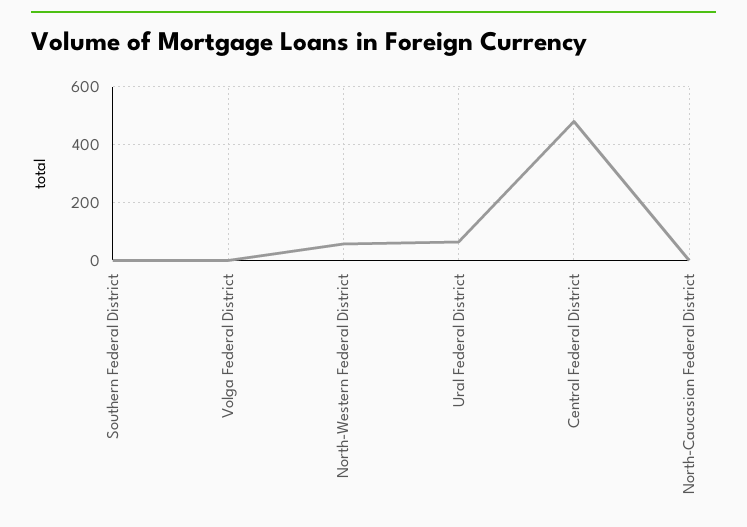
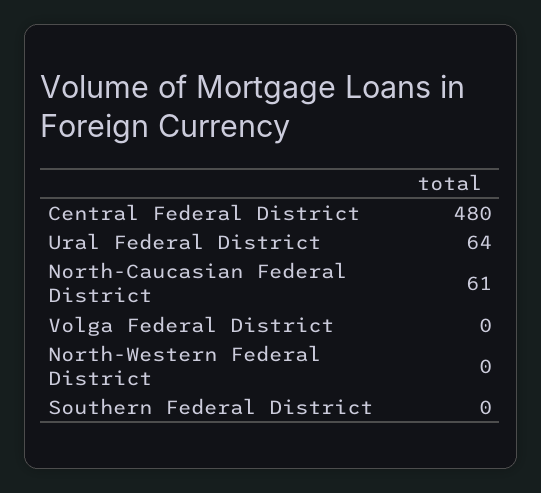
  {
    "Southern Federal District": 0,
    "Volga Federal District": 0,
-   "North-Western Federal District": 50,
+   "North-Western Federal District": 0,
    "Ural Federal District": 64,
    "Central Federal District": 480,
-   "North-Caucasian Federal District": 0
+   "North-Caucasian Federal District": 61
  }

